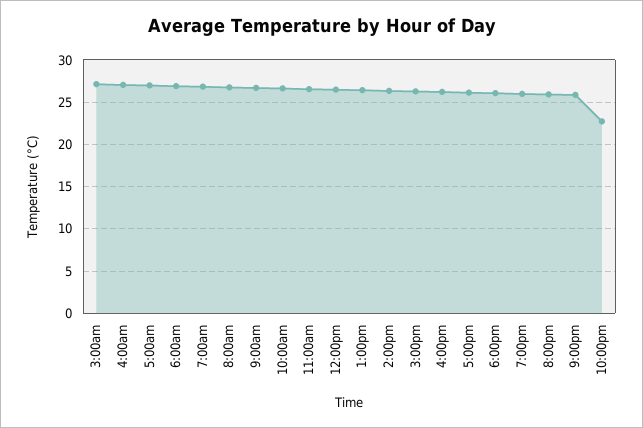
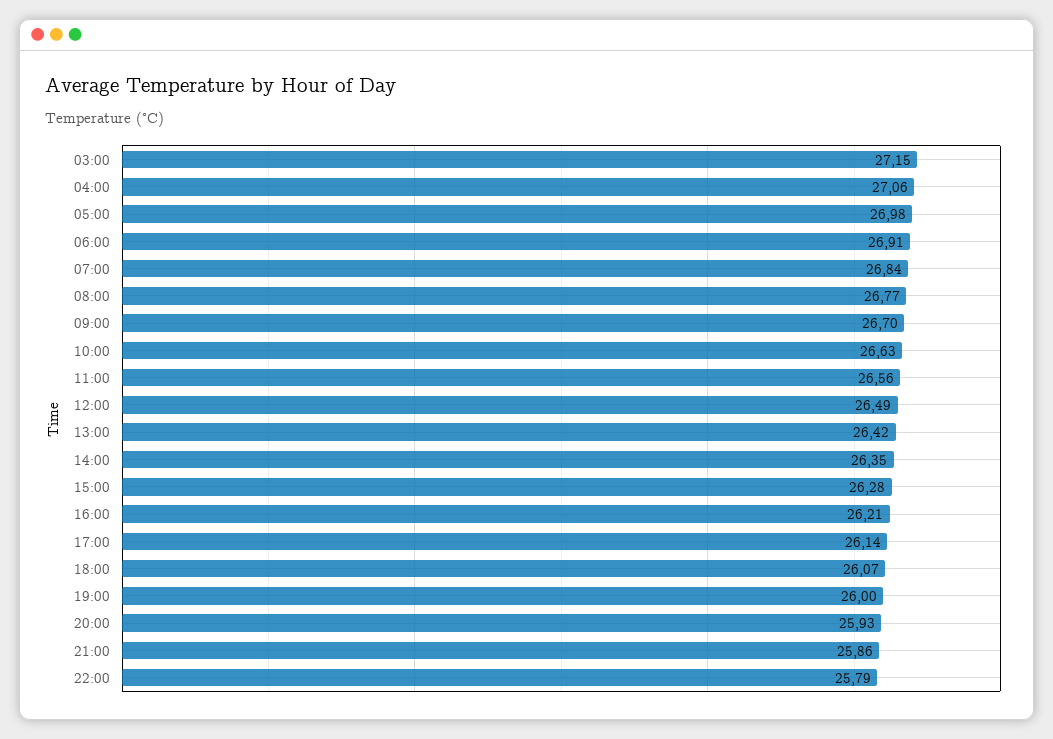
  {
    "3:00am": 27.15,
    "4:00am": 27.06,
    "5:00am": 26.98,
    "6:00am": 26.91,
    "7:00am": 26.84,
    "8:00am": 26.77,
    "9:00am": 26.7,
    "10:00am": 26.63,
    "11:00am": 26.56,
    "12:00pm": 26.49,
    "1:00pm": 26.42,
    "2:00pm": 26.35,
    "3:00pm": 26.28,
    "4:00pm": 26.21,
    "5:00pm": 26.14,
    "6:00pm": 26.07,
    "7:00pm": 26,
    "8:00pm": 25.93,
    "9:00pm": 25.86,
-   "10:00pm": 23
+   "10:00pm": 25.79
  }

